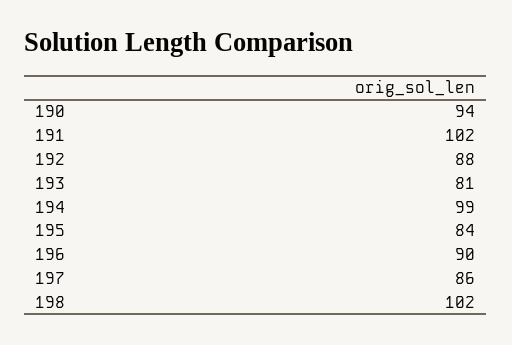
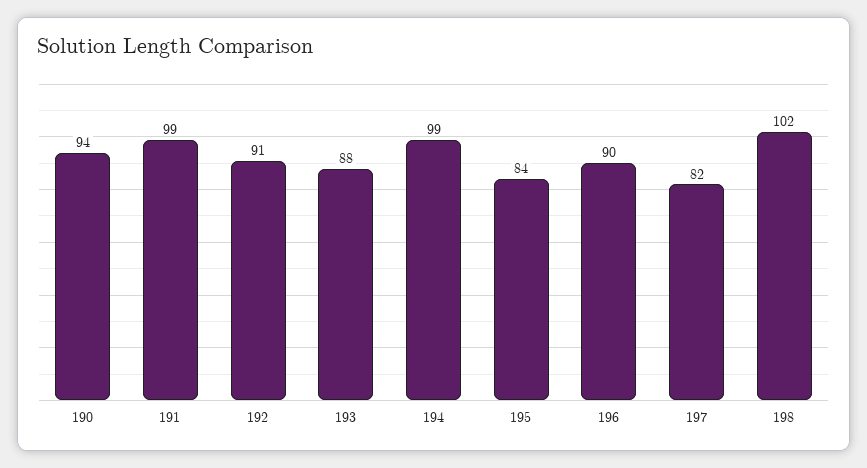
  {
    "190": 94,
-   "191": 102,
+   "191": 99,
-   "192": 88,
+   "192": 91,
-   "193": 81,
+   "193": 88,
    "194": 99,
    "195": 84,
    "196": 90,
-   "197": 86,
+   "197": 82,
    "198": 102
  }

